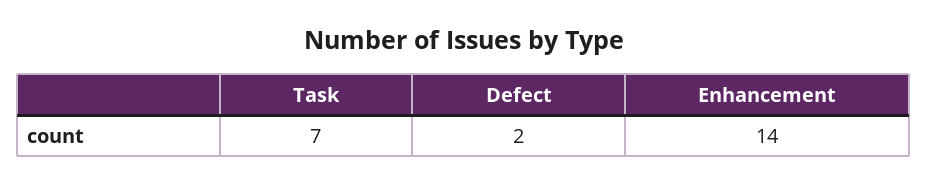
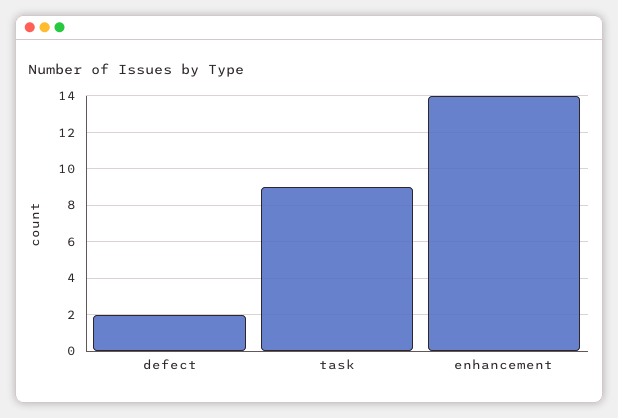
  {
-   "Task": 7,
+   "Task": 9,
    "Defect": 2,
    "Enhancement": 14
  }

